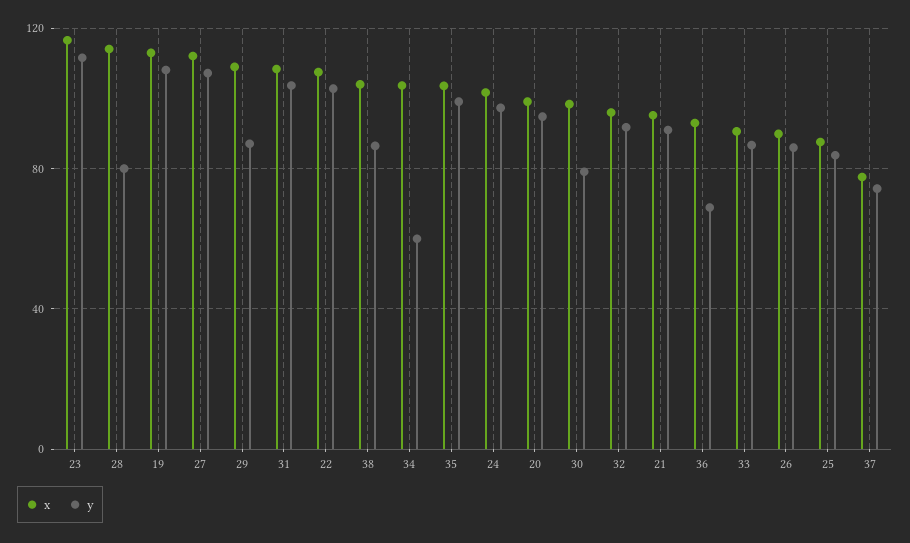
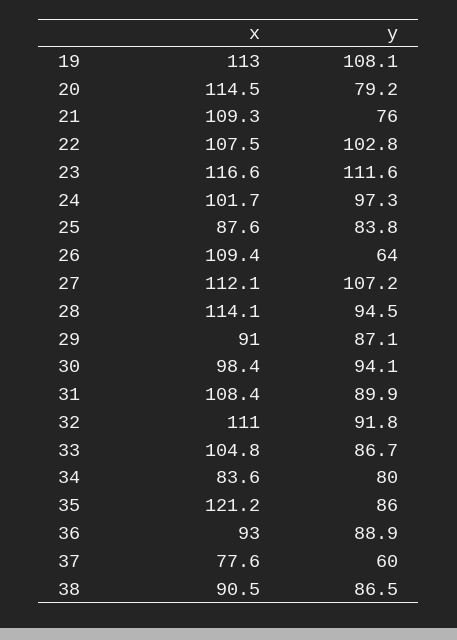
  {
    "x": {
      "23": 116.6,
      "28": 114.1,
      "19": 113,
      "27": 112.1,
-     "29": 110,
+     "29": 91,
      "31": 108.4,
      "22": 107.5,
-     "38": 105,
+     "38": 90.5,
-     "34": 105,
+     "34": 83.6,
-     "35": 105,
+     "35": 121.2,
      "24": 101.7,
-     "20": 100,
+     "20": 114.5,
      "30": 98.4,
-     "32": 95,
+     "32": 111,
-     "21": 95,
+     "21": 109.3,
      "36": 93,
-     "33": 90,
+     "33": 104.8,
-     "26": 90,
+     "26": 109.4,
      "25": 87.6,
      "37": 77.6
    },
    "y": {
      "23": 111.6,
-     "28": 80,
+     "28": 94.5,
      "19": 108.1,
      "27": 107.2,
      "29": 87.1,
-     "31": 105,
+     "31": 89.9,
      "22": 102.8,
      "38": 86.5,
-     "34": 60,
+     "34": 80,
-     "35": 100,
+     "35": 86,
      "24": 97.3,
-     "20": 95,
+     "20": 79.2,
-     "30": 80,
+     "30": 94.1,
      "32": 91.8,
-     "21": 90,
+     "21": 76,
-     "36": 70,
+     "36": 88.9,
      "33": 86.7,
-     "26": 85,
+     "26": 64,
      "25": 83.8,
-     "37": 75
+     "37": 60
    }
  }

